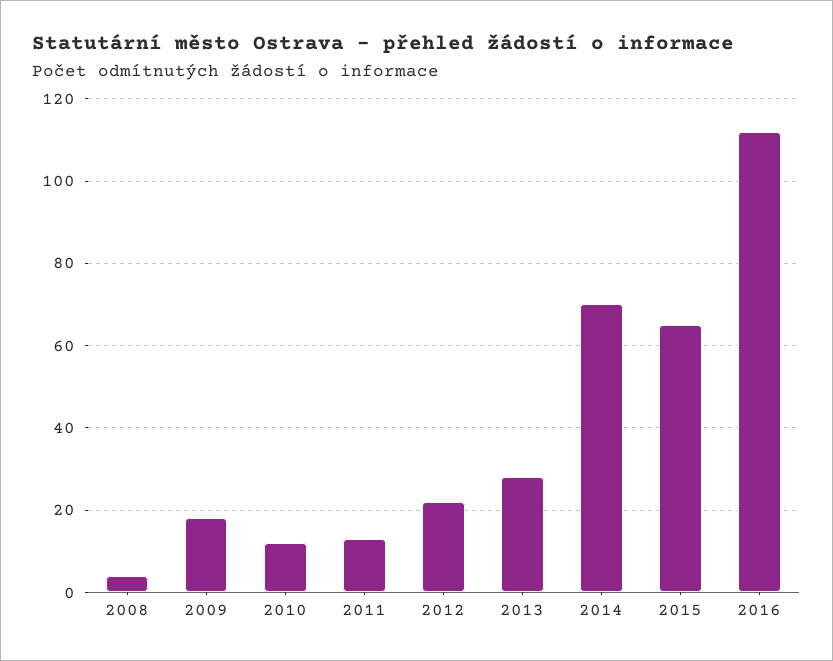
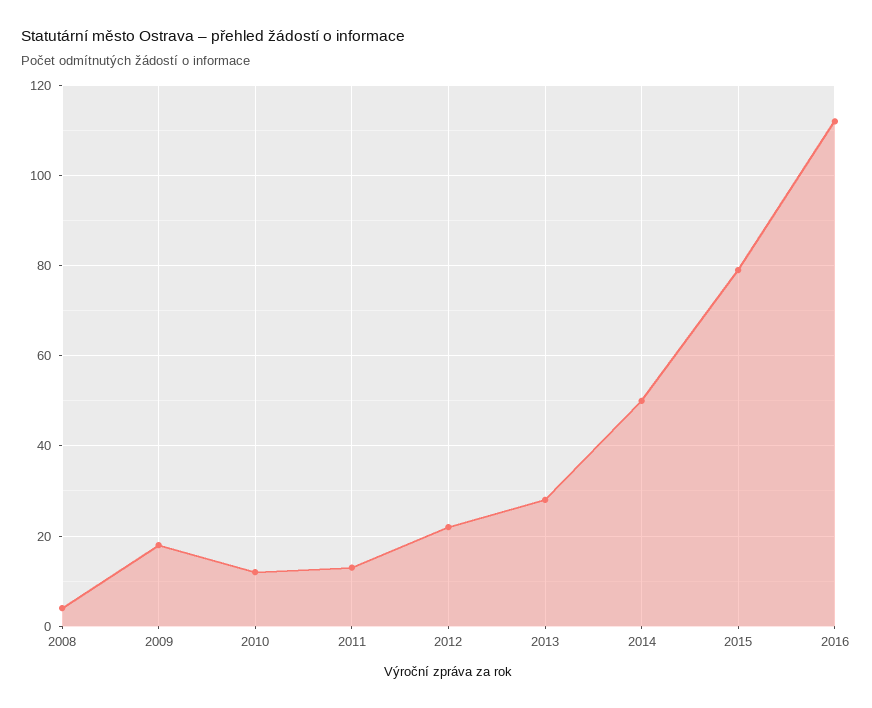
  {
    "2008": 5,
    "2009": 20,
    "2010": 10,
    "2011": 15,
    "2012": 20,
    "2013": 30,
-   "2014": 70,
+   "2014": 50,
-   "2015": 65,
+   "2015": 80,
    "2016": 110
  }

